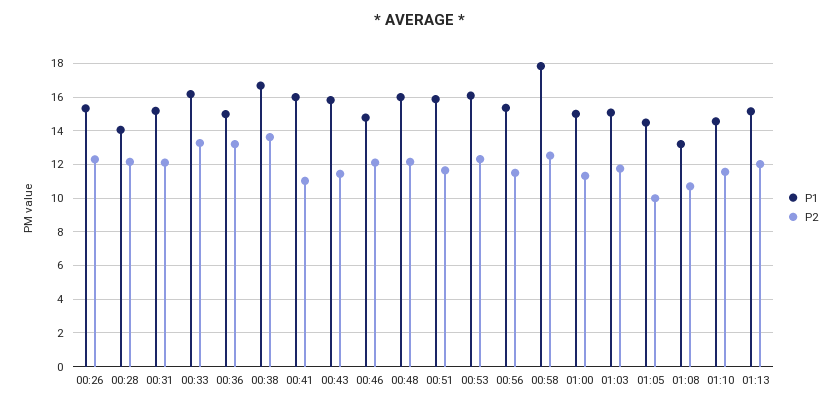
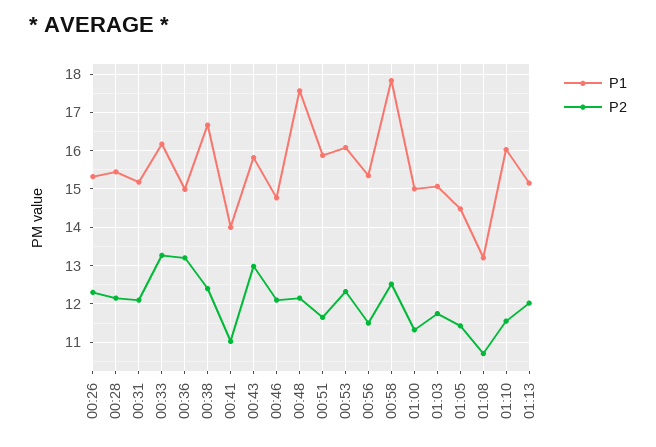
  {
    "P1": {
      "00:26": 15.4,
-     "00:28": 14,
+     "00:28": 15.4,
      "00:31": 15.2,
      "00:33": 16.2,
      "00:36": 15,
      "00:38": 16.6,
-     "00:41": 16,
+     "00:41": 14,
      "00:43": 15.8,
      "00:46": 14.8,
-     "00:48": 16,
+     "00:48": 17.6,
      "00:51": 15.8,
      "00:53": 16,
      "00:56": 15.4,
      "00:58": 17.8,
      "01:00": 15,
      "01:03": 15,
      "01:05": 14.4,
      "01:08": 13.2,
-     "01:10": 14.5,
+     "01:10": 16,
      "01:13": 15.2
    },
    "P2": {
      "00:26": 12.4,
      "00:28": 12.2,
      "00:31": 12.2,
      "00:33": 13.2,
      "00:36": 13.2,
-     "00:38": 13.5,
+     "00:38": 12.4,
      "00:41": 11,
-     "00:43": 11.5,
+     "00:43": 13,
      "00:46": 12.2,
      "00:48": 12.2,
      "00:51": 11.6,
      "00:53": 12.4,
      "00:56": 11.6,
      "00:58": 12.6,
      "01:00": 11.4,
      "01:03": 11.8,
-     "01:05": 10,
+     "01:05": 11.4,
      "01:08": 10.8,
      "01:10": 11.6,
      "01:13": 12
    }
  }

